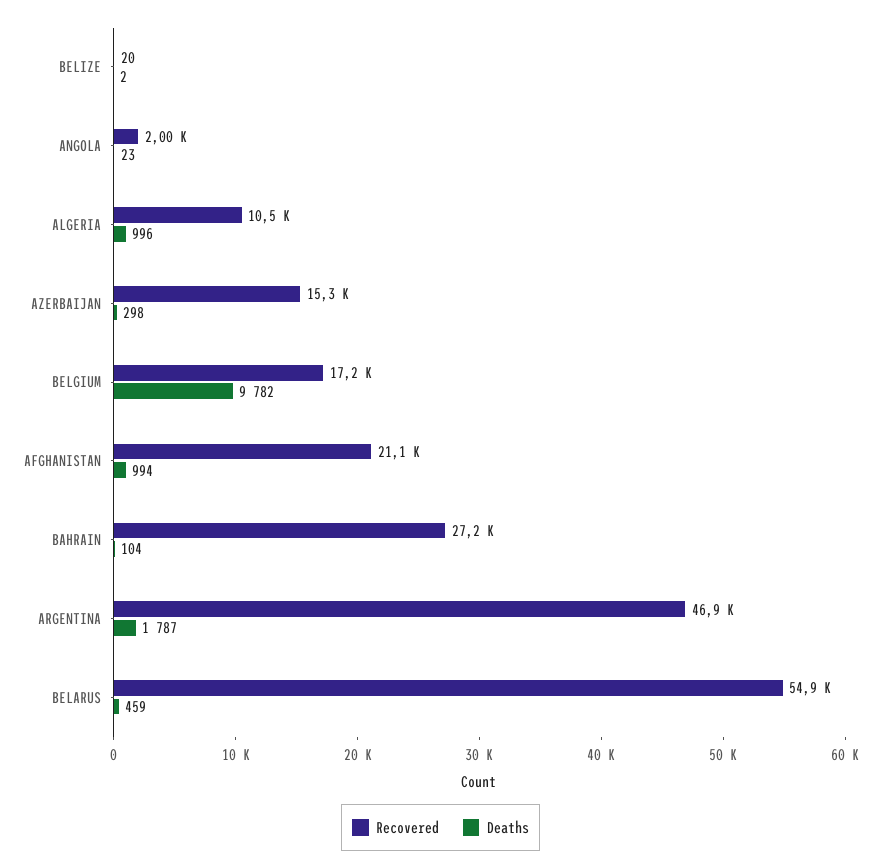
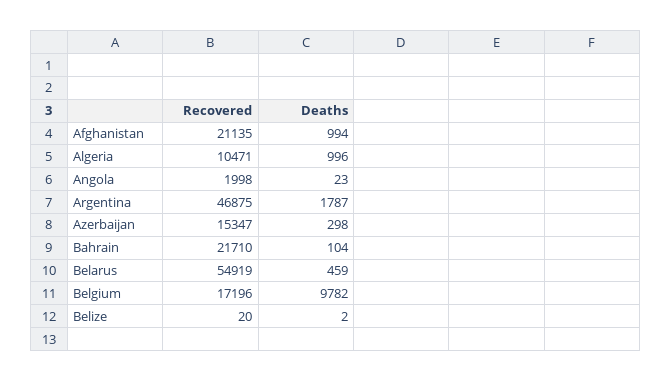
  {
    "Recovered": {
      "BELIZE": 20,
      "ANGOLA": 1998,
      "ALGERIA": 10471,
      "AZERBAIJAN": 15347,
      "BELGIUM": 17196,
      "AFGHANISTAN": 21135,
-     "BAHRAIN": 27200,
+     "BAHRAIN": 21710,
      "ARGENTINA": 46875,
      "BELARUS": 54919
    },
    "Deaths": {
      "BELIZE": 2,
      "ANGOLA": 23,
      "ALGERIA": 996,
      "AZERBAIJAN": 298,
      "BELGIUM": 9782,
      "AFGHANISTAN": 994,
      "BAHRAIN": 104,
      "ARGENTINA": 1787,
      "BELARUS": 459
    }
  }

